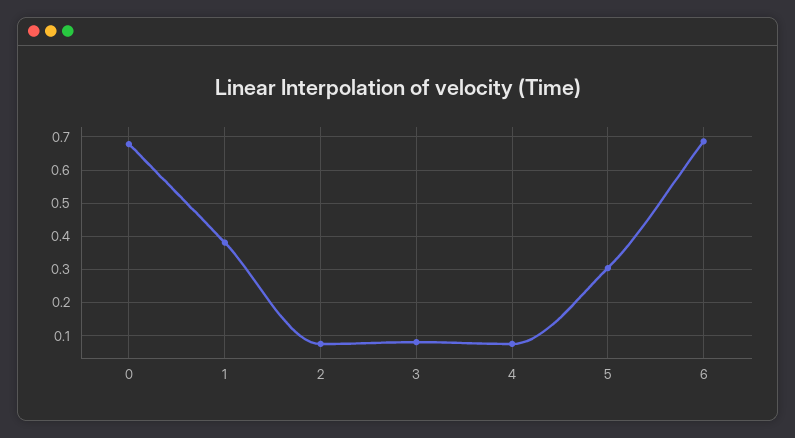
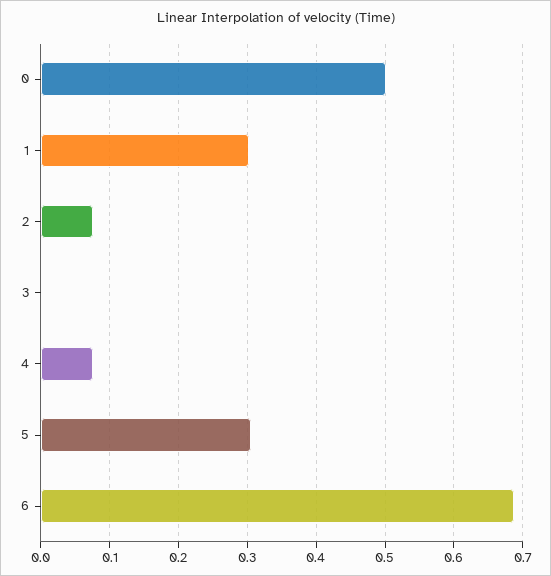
  {
-   "0": 0.68,
+   "0": 0.5,
-   "1": 0.38,
+   "1": 0.3,
    "2": 0.08,
-   "3": 0.08,
+   "3": 0,
    "4": 0.08,
    "5": 0.3,
    "6": 0.69
  }

